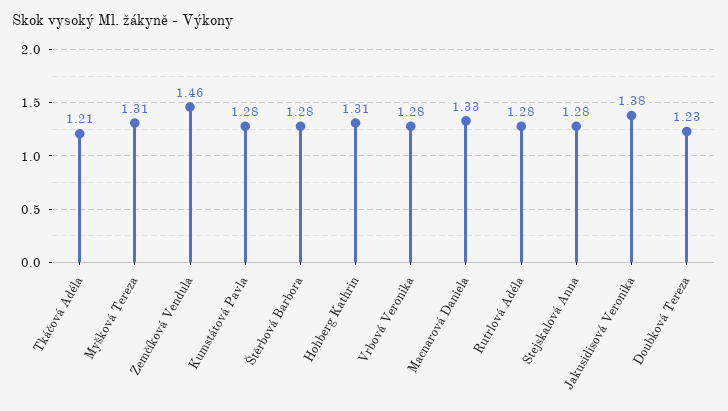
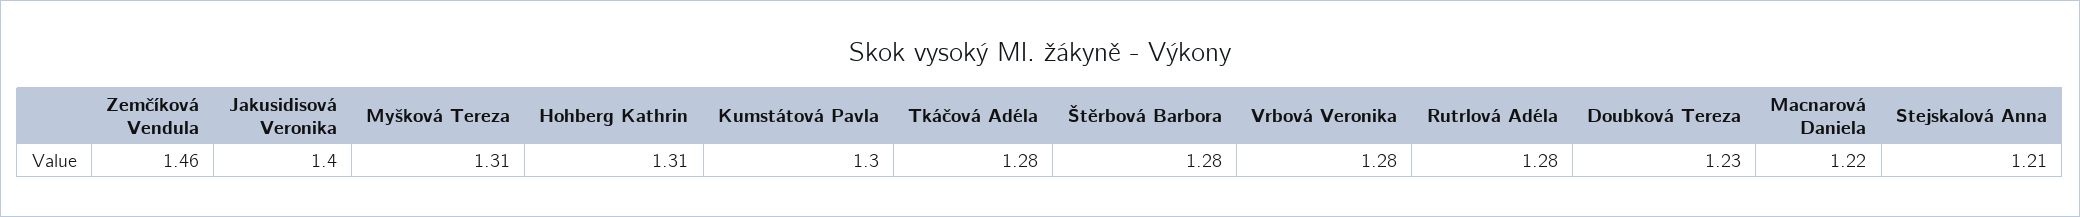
  {
-   "Tkáčová Adéla": 1.21,
+   "Tkáčová Adéla": 1.28,
    "Myšková Tereza": 1.31,
    "Zemčíková Vendula": 1.46,
-   "Kumstátová Pavla": 1.28,
+   "Kumstátová Pavla": 1.3,
    "Štěrbová Barbora": 1.28,
    "Hohberg Kathrin": 1.31,
    "Vrbová Veronika": 1.28,
-   "Macnarová Daniela": 1.33,
+   "Macnarová Daniela": 1.22,
    "Rutrlová Adéla": 1.28,
-   "Stejskalová Anna": 1.28,
+   "Stejskalová Anna": 1.21,
-   "Jakusidisová Veronika": 1.38,
+   "Jakusidisová Veronika": 1.4,
    "Doubková Tereza": 1.23
  }

